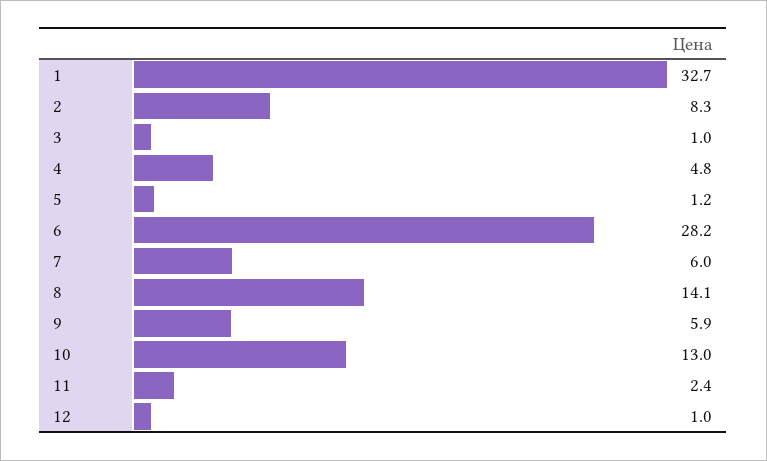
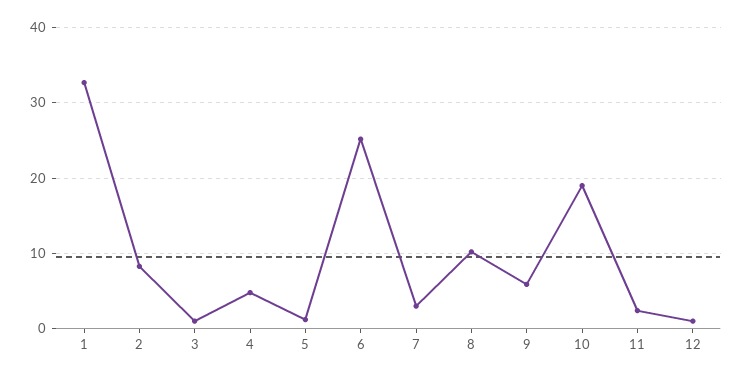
  {
    "1": 32.7,
    "2": 8.3,
    "3": 1,
    "4": 4.8,
    "5": 1.2,
-   "6": 28.2,
+   "6": 25,
-   "7": 6,
+   "7": 3,
-   "8": 14.1,
+   "8": 10,
    "9": 5.9,
-   "10": 13,
+   "10": 19,
    "11": 2.4,
    "12": 1
  }

